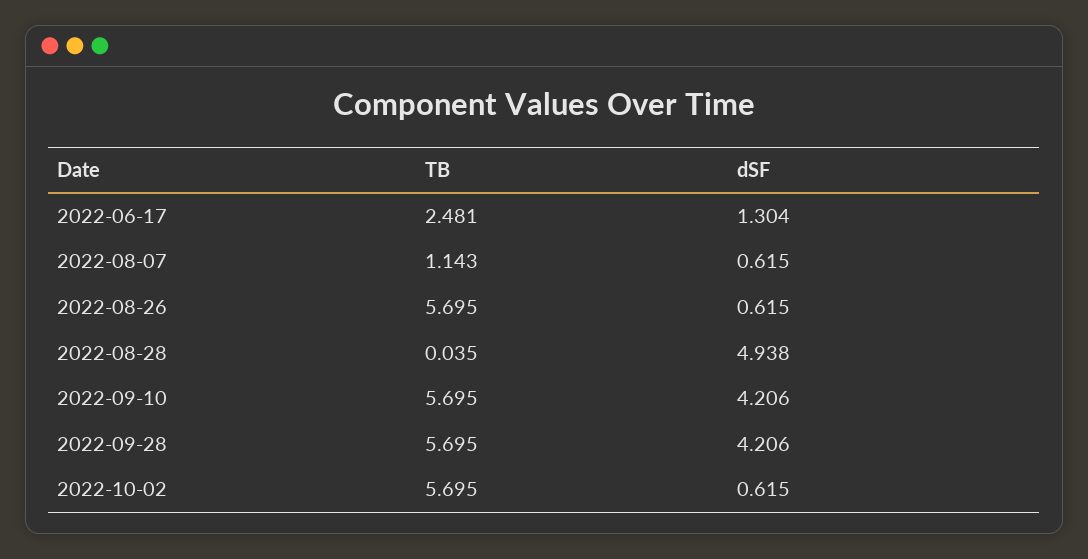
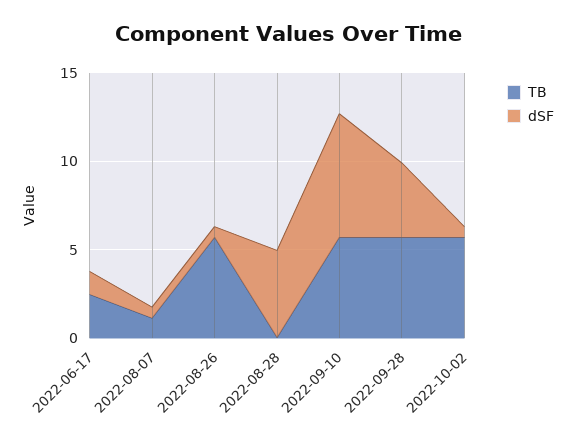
  {
    "TB": {
      "2022-06-17": 2.481,
      "2022-08-07": 1.143,
      "2022-08-26": 5.695,
      "2022-08-28": 0.035,
      "2022-09-10": 5.695,
      "2022-09-28": 5.695,
      "2022-10-02": 5.695
    },
    "dSF": {
      "2022-06-17": 1.304,
      "2022-08-07": 0.615,
      "2022-08-26": 0.615,
      "2022-08-28": 4.938,
-     "2022-09-10": 4.206,
+     "2022-09-10": 7,
      "2022-09-28": 4.206,
      "2022-10-02": 0.615
    }
  }

